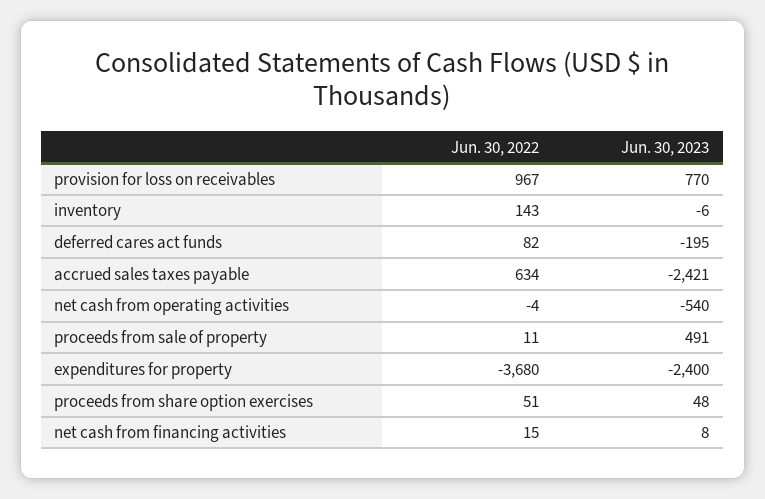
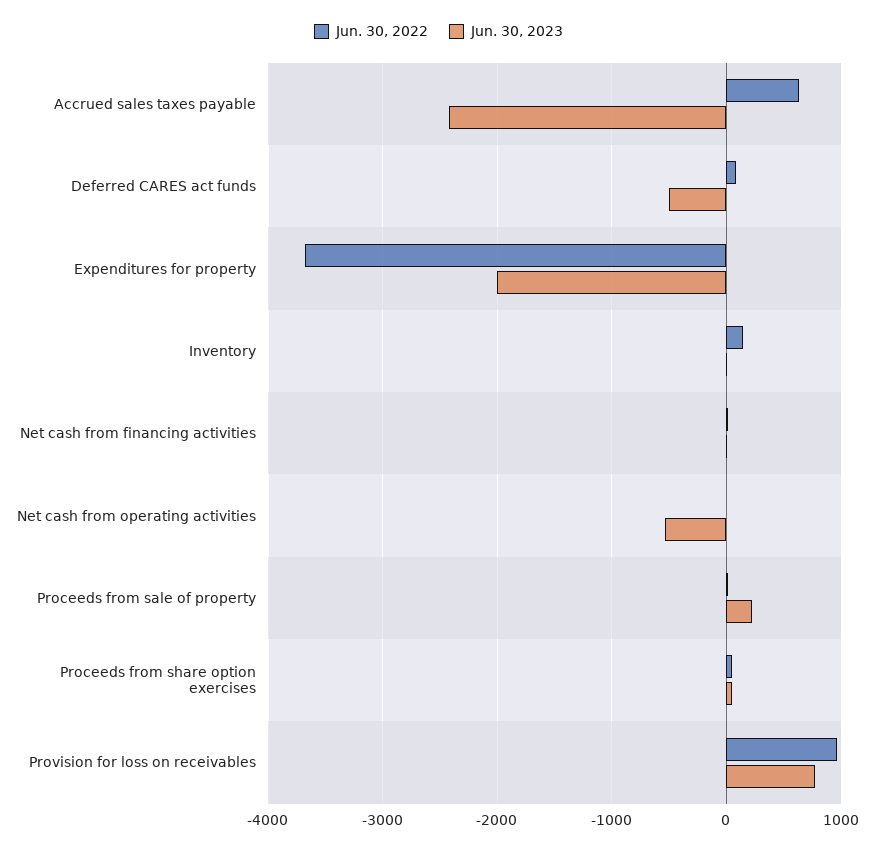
  {
    "Jun. 30, 2022": {
      "provision for loss on receivables": 967,
      "inventory": 143,
      "deferred cares act funds": 82,
      "accrued sales taxes payable": 634,
      "net cash from operating activities": -4,
      "proceeds from sale of property": 11,
      "expenditures for property": -3680,
      "proceeds from share option exercises": 51,
      "net cash from financing activities": 15
    },
    "Jun. 30, 2023": {
      "provision for loss on receivables": 770,
      "inventory": -6,
-     "deferred cares act funds": -195,
+     "deferred cares act funds": -500,
      "accrued sales taxes payable": -2421,
      "net cash from operating activities": -540,
-     "proceeds from sale of property": 491,
+     "proceeds from sale of property": 200,
-     "expenditures for property": -2400,
+     "expenditures for property": -2000,
      "proceeds from share option exercises": 48,
      "net cash from financing activities": 8
    }
  }

